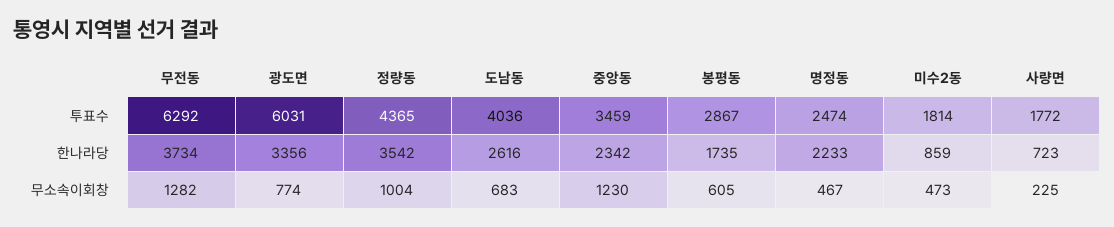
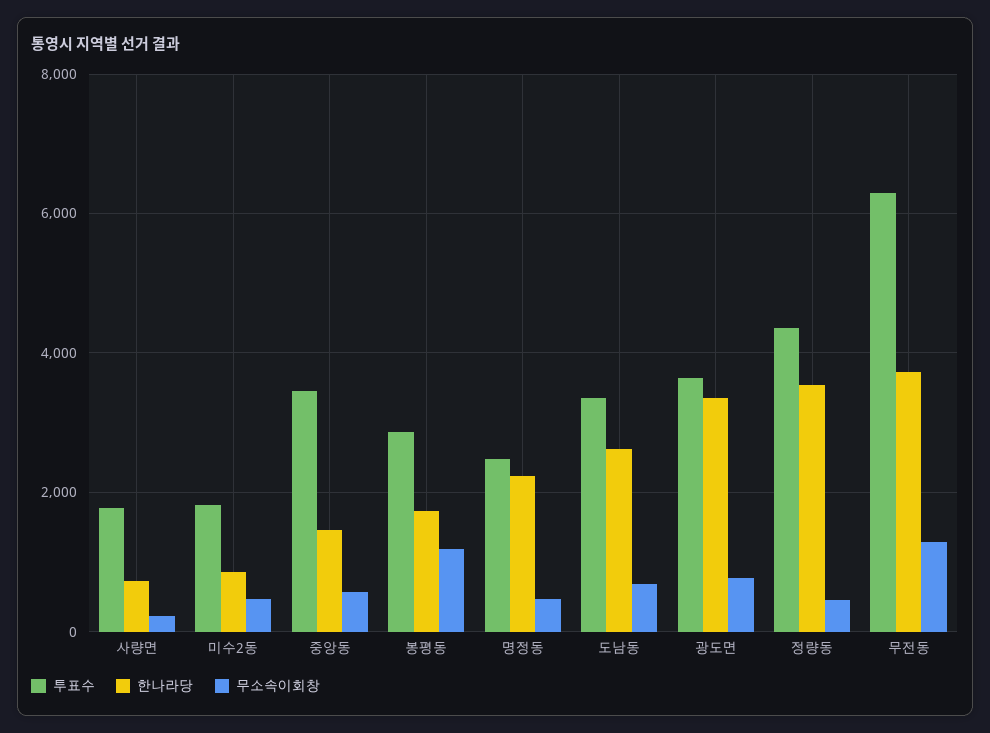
  {
    "투표수": {
      "무전동": 6292,
-     "광도면": 6031,
+     "광도면": 3600,
      "정량동": 4365,
-     "도남동": 4036,
+     "도남동": 3400,
      "중앙동": 3459,
      "봉평동": 2867,
      "명정동": 2474,
      "미수2동": 1814,
      "사량면": 1772
    },
    "한나라당": {
      "무전동": 3734,
      "광도면": 3356,
      "정량동": 3542,
      "도남동": 2616,
-     "중앙동": 2342,
+     "중앙동": 1400,
      "봉평동": 1735,
      "명정동": 2233,
      "미수2동": 859,
      "사량면": 723
    },
    "무소속이회창": {
      "무전동": 1282,
      "광도면": 774,
-     "정량동": 1004,
+     "정량동": 400,
      "도남동": 683,
-     "중앙동": 1230,
+     "중앙동": 600,
-     "봉평동": 605,
+     "봉평동": 1200,
      "명정동": 467,
      "미수2동": 473,
      "사량면": 225
    }
  }

